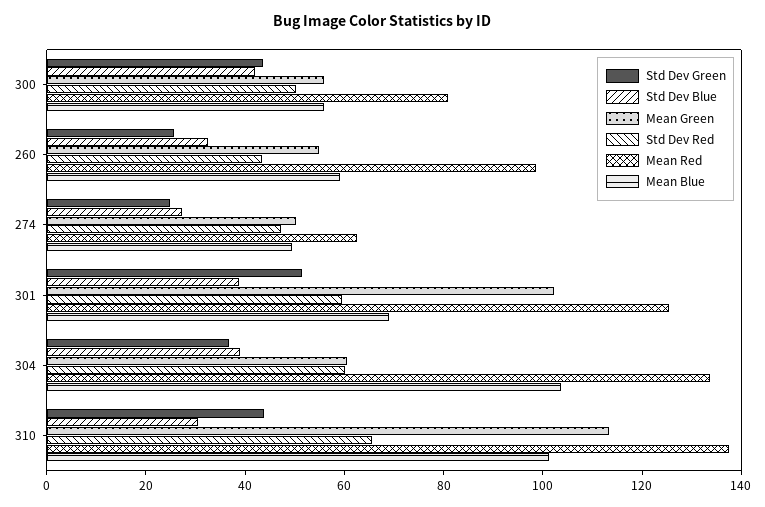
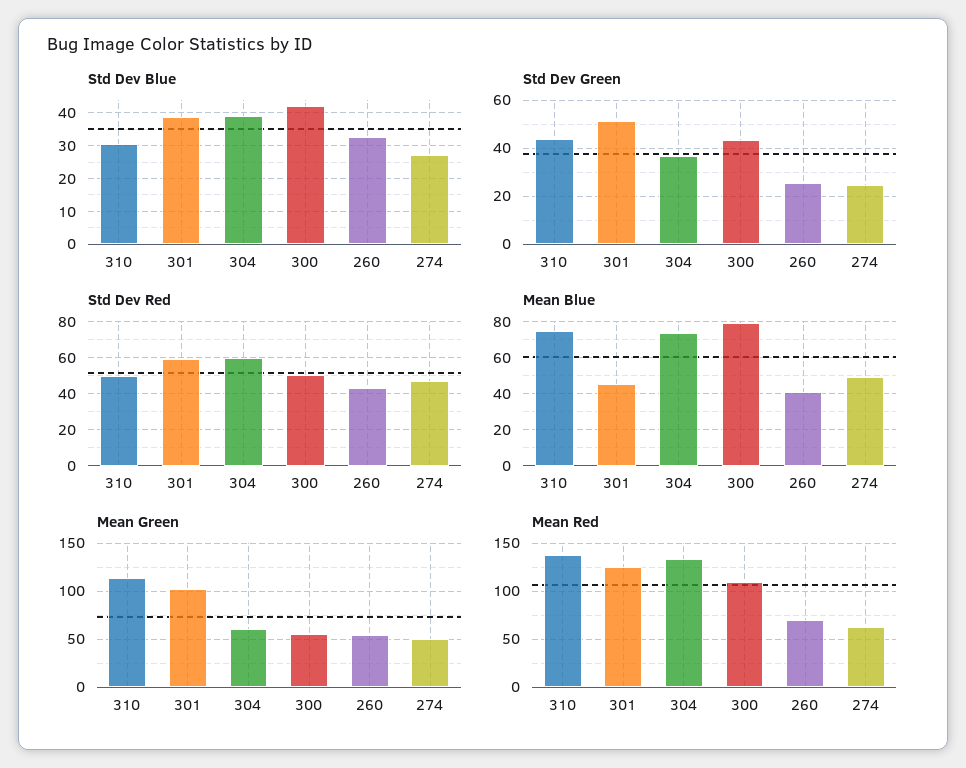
  {
    "Std Dev Green": {
      "300": 42.5,
      "260": 25,
      "274": 25,
      "301": 52.5,
      "304": 37.5,
      "310": 45
    },
    "Std Dev Blue": {
      "300": 42,
      "260": 32,
      "274": 28,
      "301": 38,
      "304": 38,
      "310": 30
    },
    "Mean Green": {
      "300": 55,
      "260": 55,
      "274": 50,
      "301": 100,
      "304": 60,
      "310": 115
    },
    "Std Dev Red": {
      "300": 50,
      "260": 45,
      "274": 45,
      "301": 60,
      "304": 60,
-     "310": 65
+     "310": 50
    },
    "Mean Red": {
-     "300": 80,
+     "300": 110,
-     "260": 100,
+     "260": 70,
      "274": 65,
      "301": 125,
      "304": 135,
      "310": 135
    },
    "Mean Blue": {
-     "300": 55,
+     "300": 80,
-     "260": 60,
+     "260": 40,
      "274": 50,
-     "301": 70,
+     "301": 45,
-     "304": 105,
+     "304": 75,
-     "310": 100
+     "310": 75
    }
  }

